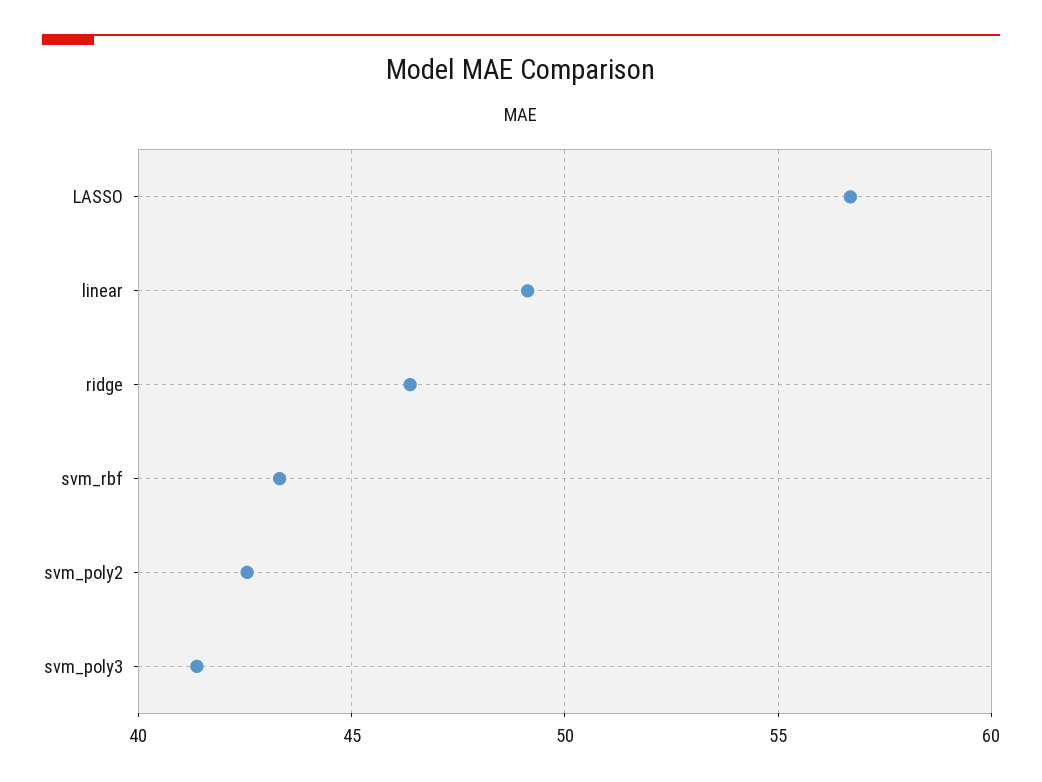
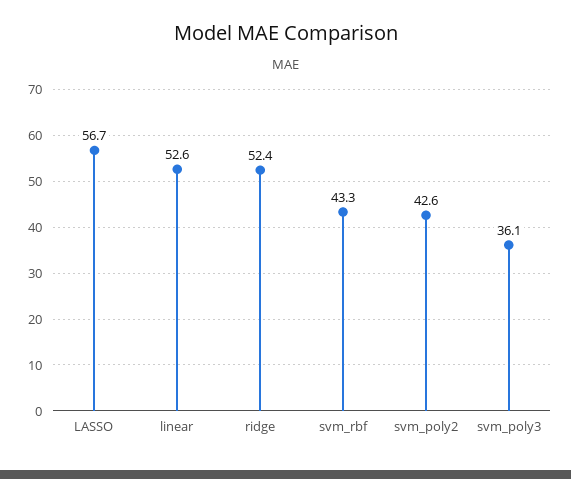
  {
    "LASSO": 56.7,
-   "linear": 49,
+   "linear": 52.6,
-   "ridge": 46.5,
+   "ridge": 52.4,
    "svm_rbf": 43.3,
    "svm_poly2": 42.6,
-   "svm_poly3": 41.5
+   "svm_poly3": 36.1
  }

